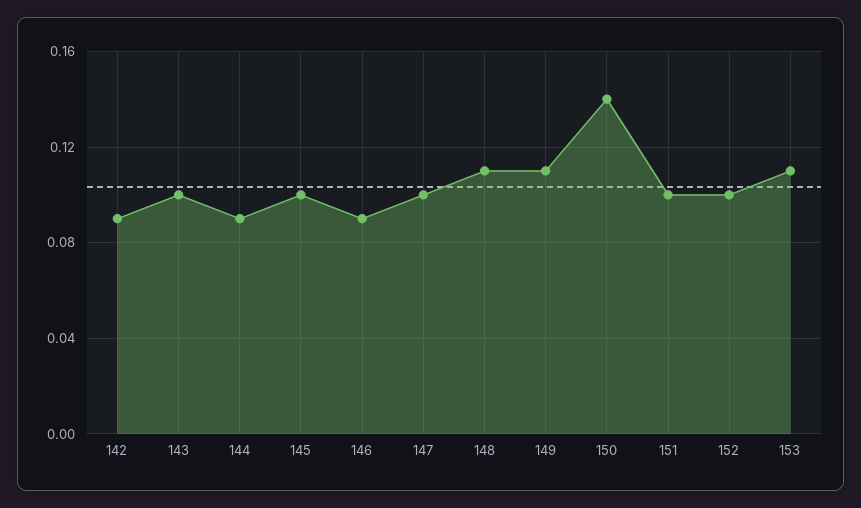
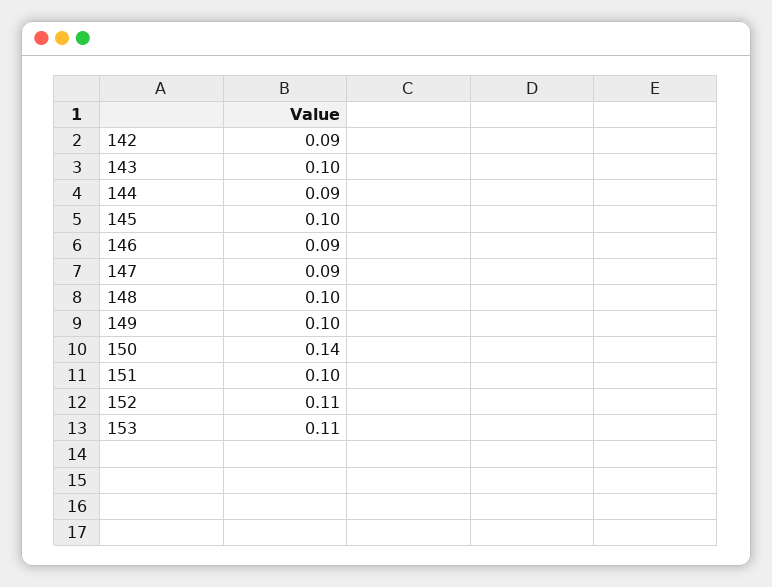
  {
    "142": 0.09,
    "143": 0.1,
    "144": 0.09,
    "145": 0.1,
    "146": 0.09,
-   "147": 0.1,
+   "147": 0.09,
-   "148": 0.11,
+   "148": 0.1,
-   "149": 0.11,
+   "149": 0.1,
    "150": 0.14,
    "151": 0.1,
-   "152": 0.1,
+   "152": 0.11,
    "153": 0.11
  }

